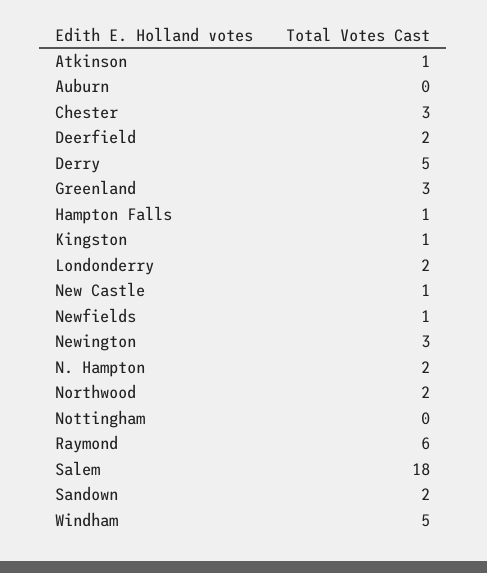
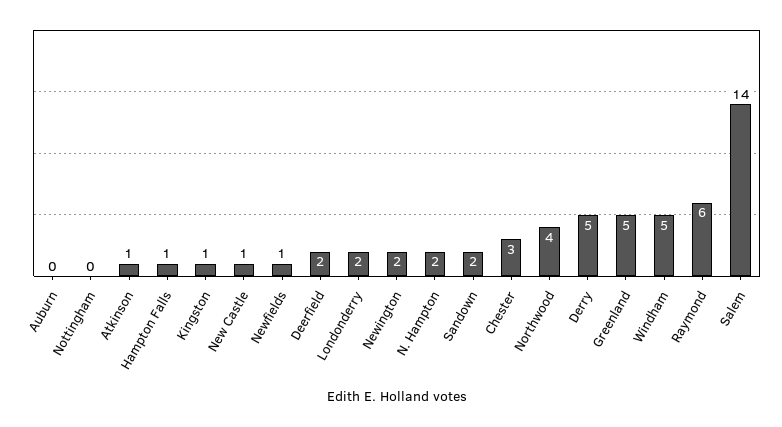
  {
    "Atkinson": 1,
    "Auburn": 0,
    "Chester": 3,
    "Deerfield": 2,
    "Derry": 5,
-   "Greenland": 3,
+   "Greenland": 5,
    "Hampton Falls": 1,
    "Kingston": 1,
    "Londonderry": 2,
    "New Castle": 1,
    "Newfields": 1,
-   "Newington": 3,
+   "Newington": 2,
    "N. Hampton": 2,
-   "Northwood": 2,
+   "Northwood": 4,
    "Nottingham": 0,
    "Raymond": 6,
-   "Salem": 18,
+   "Salem": 14,
    "Sandown": 2,
    "Windham": 5
  }

